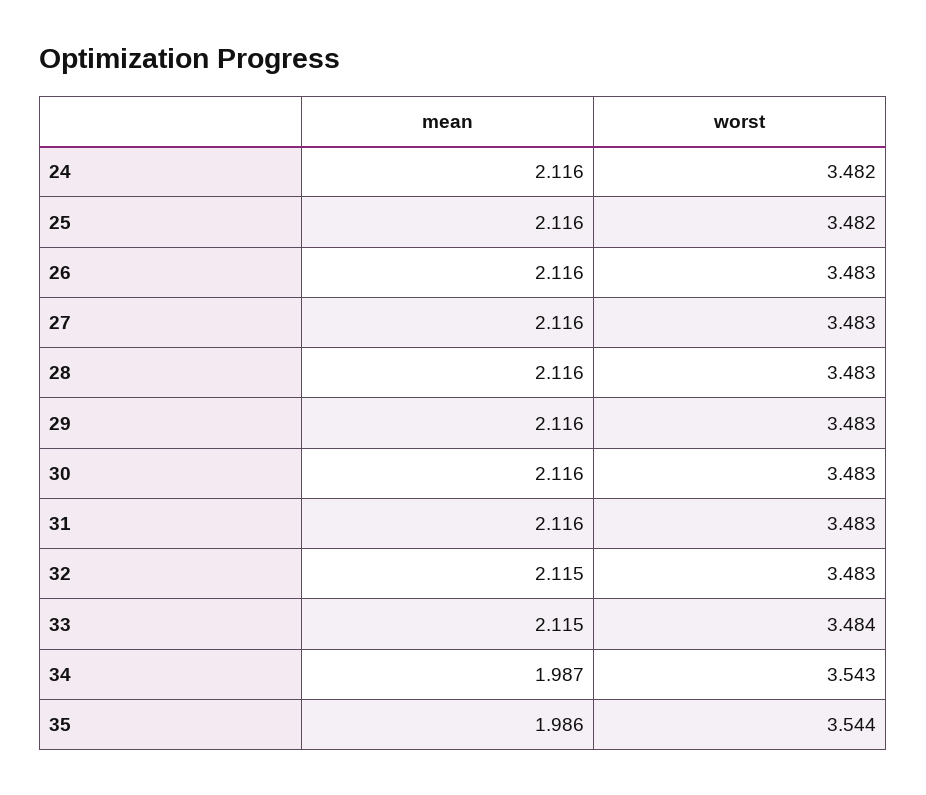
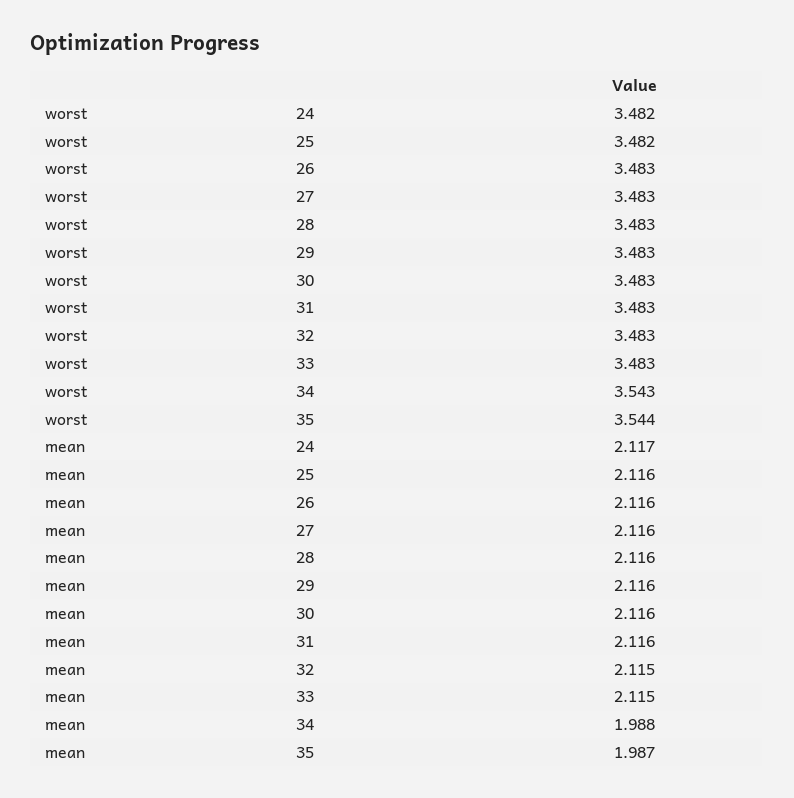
  {
    "mean": {
-     "24": 2.116,
+     "24": 2.117,
      "25": 2.116,
      "26": 2.116,
      "27": 2.116,
      "28": 2.116,
      "29": 2.116,
      "30": 2.116,
      "31": 2.116,
      "32": 2.115,
      "33": 2.115,
-     "34": 1.987,
+     "34": 1.988,
-     "35": 1.986
+     "35": 1.987
    },
    "worst": {
      "24": 3.482,
      "25": 3.482,
      "26": 3.483,
      "27": 3.483,
      "28": 3.483,
      "29": 3.483,
      "30": 3.483,
      "31": 3.483,
      "32": 3.483,
-     "33": 3.484,
+     "33": 3.483,
      "34": 3.543,
      "35": 3.544
    }
  }

